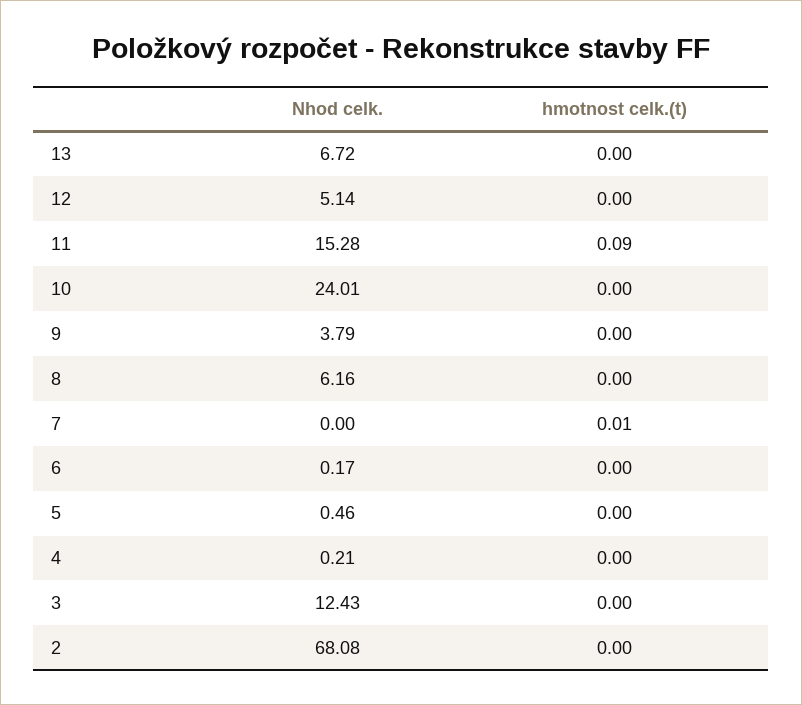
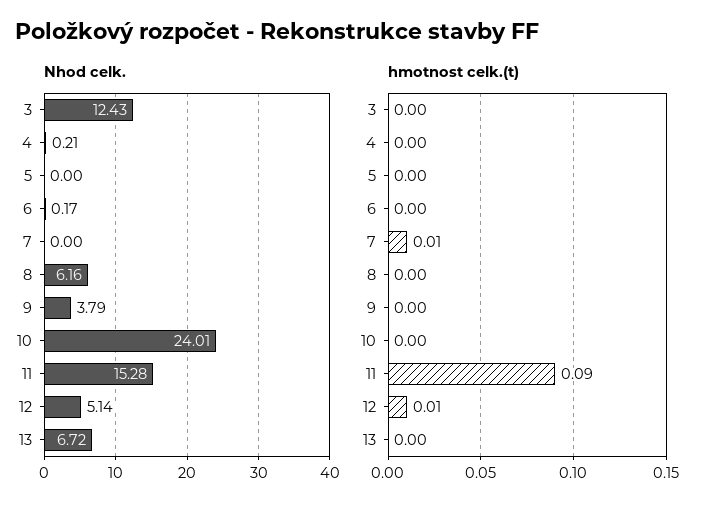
  {
    "Nhod celk.": {
      "13": 6.72,
      "12": 5.14,
      "11": 15.28,
      "10": 24.01,
      "9": 3.79,
      "8": 6.16,
      "7": 0,
      "6": 0.17,
-     "5": 0.46,
+     "5": 0,
      "4": 0.21,
-     "3": 12.43,
+     "3": 12.43
-     "2": 68.08
    },
    "hmotnost celk.(t)": {
      "13": 0,
-     "12": 0,
+     "12": 0.01,
      "11": 0.09,
      "10": 0,
      "9": 0,
      "8": 0,
      "7": 0.01,
      "6": 0,
      "5": 0,
      "4": 0,
-     "3": 0,
+     "3": 0
-     "2": 0
    }
  }

